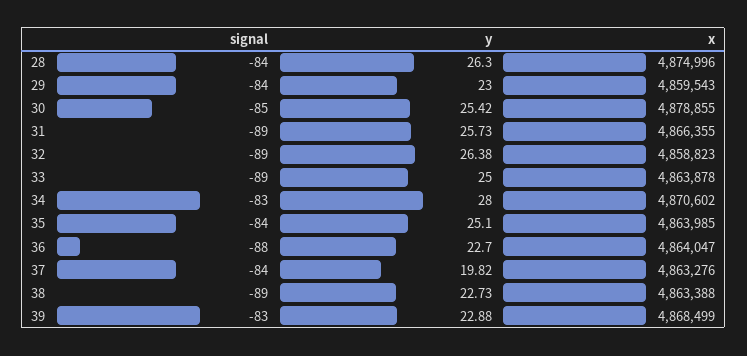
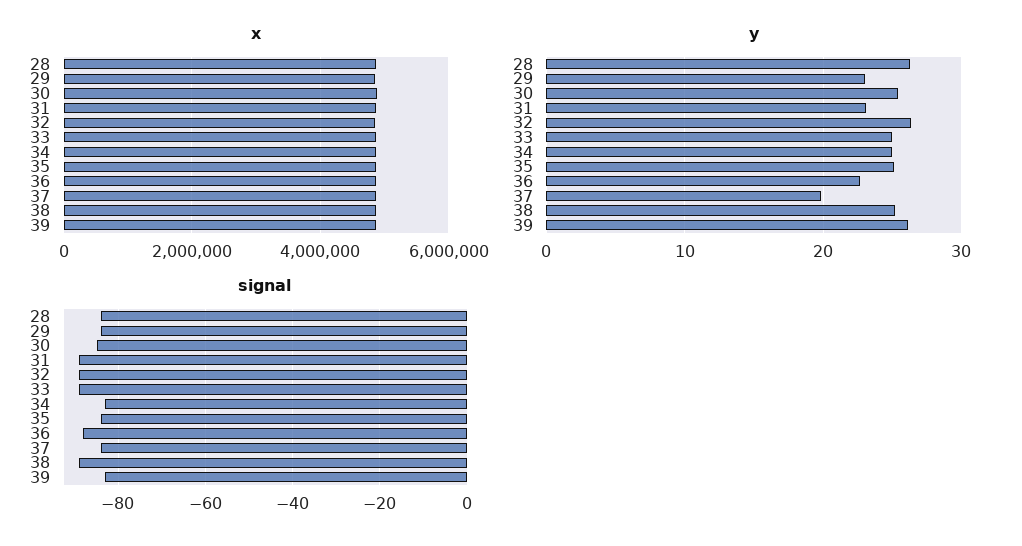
  {
    "signal": {
      "28": -84,
      "29": -84,
      "30": -85,
      "31": -89,
      "32": -89,
      "33": -89,
      "34": -83,
      "35": -84,
      "36": -88,
      "37": -84,
      "38": -89,
      "39": -83
    },
    "y": {
      "28": 26.3,
      "29": 23,
      "30": 25.42,
-     "31": 25.73,
+     "31": 23,
      "32": 26.38,
      "33": 25,
-     "34": 28,
+     "34": 25,
      "35": 25.1,
      "36": 22.7,
      "37": 19.82,
-     "38": 22.73,
+     "38": 25,
-     "39": 22.88
+     "39": 26
    },
    "x": {
      "28": 4874996,
      "29": 4859543,
      "30": 4878855,
      "31": 4866355,
      "32": 4858823,
      "33": 4863878,
      "34": 4870602,
      "35": 4863985,
      "36": 4864047,
      "37": 4863276,
      "38": 4863388,
      "39": 4868499
    }
  }

